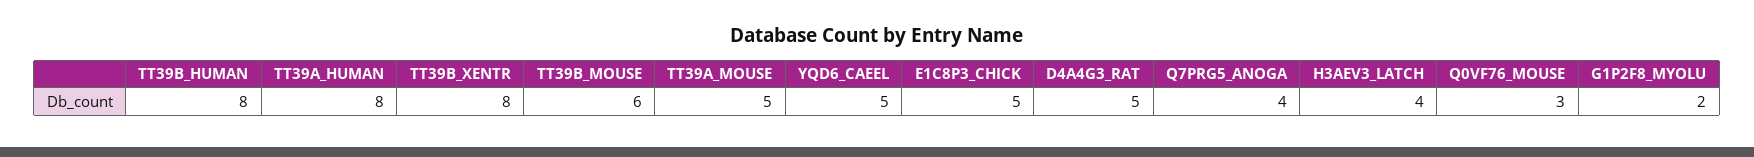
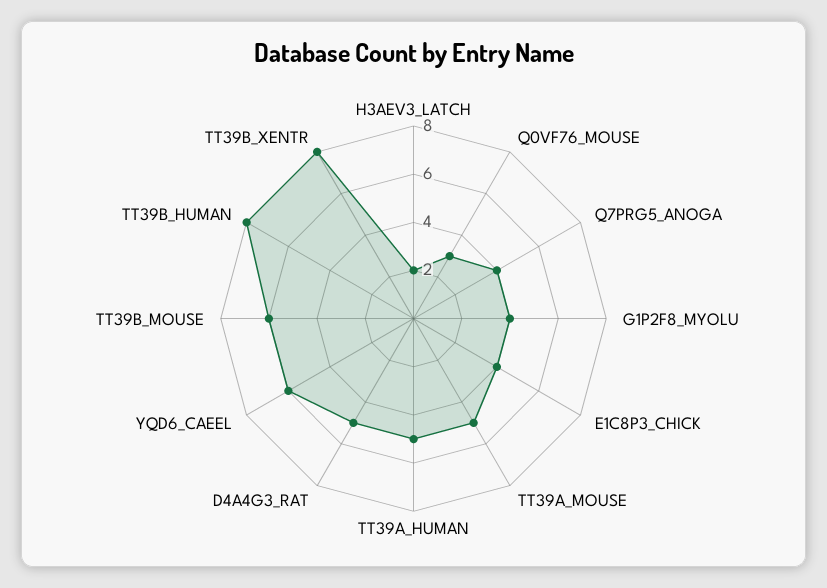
  {
    "TT39B_HUMAN": 8,
-   "TT39A_HUMAN": 8,
+   "TT39A_HUMAN": 5,
    "TT39B_XENTR": 8,
    "TT39B_MOUSE": 6,
    "TT39A_MOUSE": 5,
-   "YQD6_CAEEL": 5,
+   "YQD6_CAEEL": 6,
-   "E1C8P3_CHICK": 5,
+   "E1C8P3_CHICK": 4,
    "D4A4G3_RAT": 5,
    "Q7PRG5_ANOGA": 4,
-   "H3AEV3_LATCH": 4,
+   "H3AEV3_LATCH": 2,
    "Q0VF76_MOUSE": 3,
-   "G1P2F8_MYOLU": 2
+   "G1P2F8_MYOLU": 4
  }

